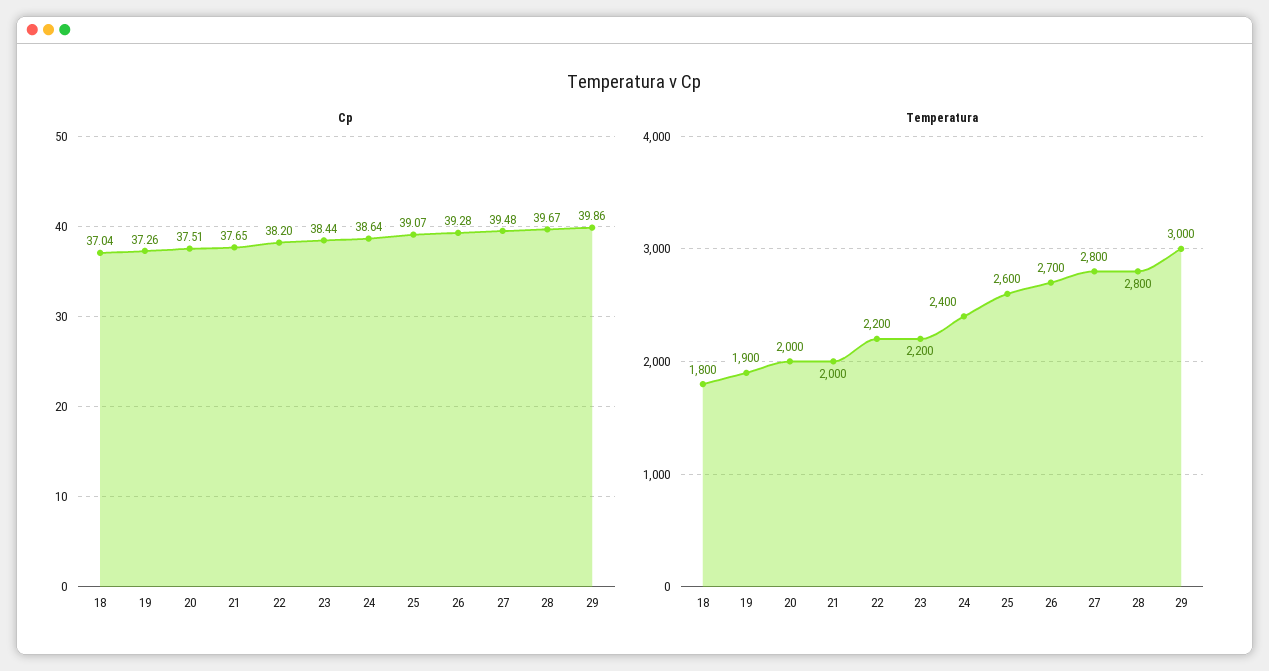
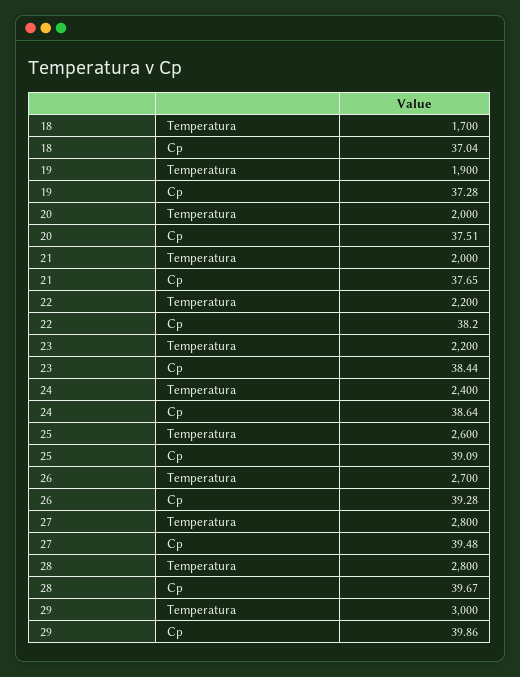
  {
    "Cp": {
      "18": 37.04,
-     "19": 37.26,
+     "19": 37.28,
      "20": 37.51,
      "21": 37.65,
      "22": 38.2,
      "23": 38.44,
      "24": 38.64,
-     "25": 39.07,
+     "25": 39.09,
      "26": 39.28,
      "27": 39.48,
      "28": 39.67,
      "29": 39.86
    },
    "Temperatura": {
-     "18": 1800,
+     "18": 1700,
      "19": 1900,
      "20": 2000,
      "21": 2000,
      "22": 2200,
      "23": 2200,
      "24": 2400,
      "25": 2600,
      "26": 2700,
      "27": 2800,
      "28": 2800,
      "29": 3000
    }
  }

